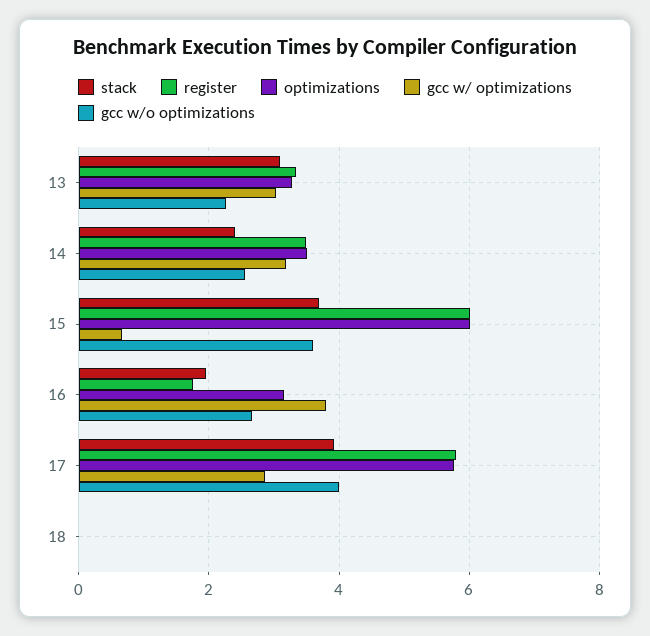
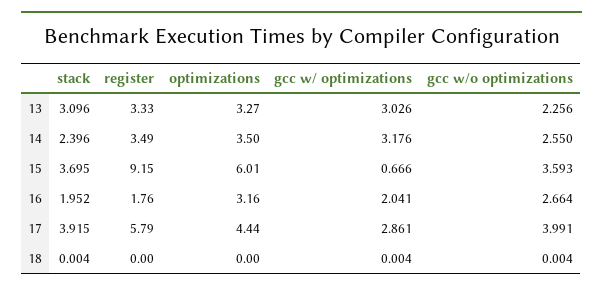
  {
    "stack": {
      "13": 3.096,
      "14": 2.396,
      "15": 3.695,
      "16": 1.952,
      "17": 3.915,
      "18": 0.004
    },
    "register": {
      "13": 3.33,
      "14": 3.49,
-     "15": 6,
+     "15": 9.15,
      "16": 1.76,
      "17": 5.79,
      "18": 0
    },
    "optimizations": {
      "13": 3.27,
      "14": 3.5,
      "15": 6.01,
      "16": 3.16,
-     "17": 5.8,
+     "17": 4.44,
      "18": 0
    },
    "gcc w/ optimizations": {
      "13": 3.026,
      "14": 3.176,
      "15": 0.666,
-     "16": 3.8,
+     "16": 2.041,
      "17": 2.861,
      "18": 0.004
    },
    "gcc w/o optimizations": {
      "13": 2.256,
      "14": 2.55,
      "15": 3.593,
      "16": 2.664,
      "17": 3.991,
      "18": 0.004
    }
  }

